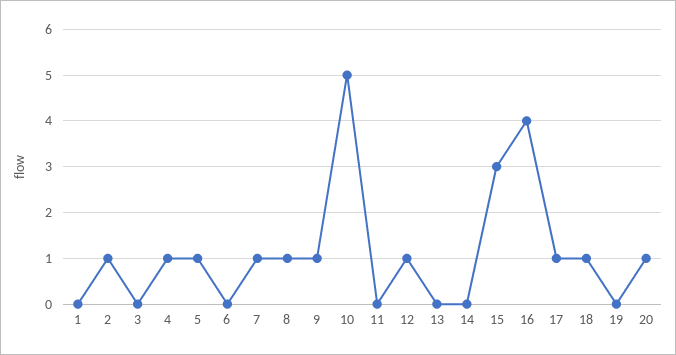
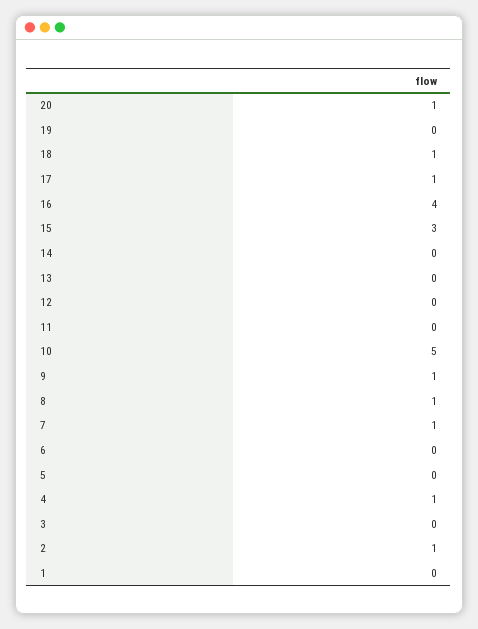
  {
    "1": 0,
    "2": 1,
    "3": 0,
    "4": 1,
-   "5": 1,
+   "5": 0,
    "6": 0,
    "7": 1,
    "8": 1,
    "9": 1,
    "10": 5,
    "11": 0,
-   "12": 1,
+   "12": 0,
    "13": 0,
    "14": 0,
    "15": 3,
    "16": 4,
    "17": 1,
    "18": 1,
    "19": 0,
    "20": 1
  }

